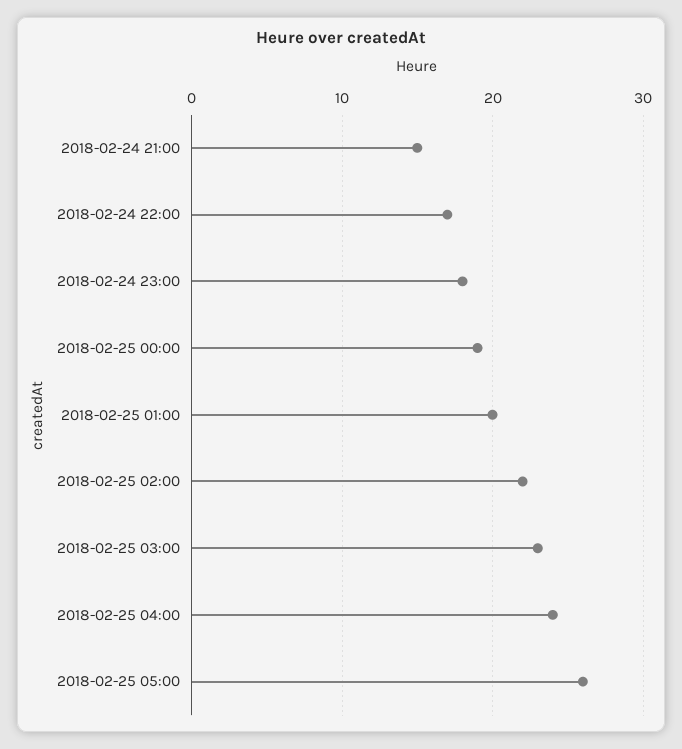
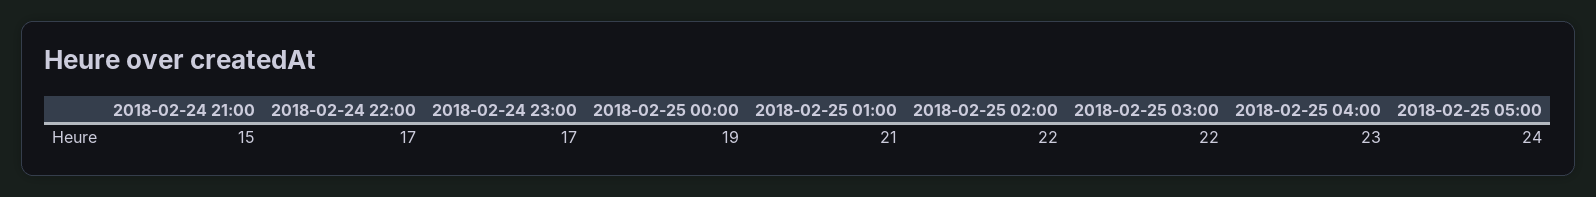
  {
    "2018-02-24 21:00": 15,
    "2018-02-24 22:00": 17,
-   "2018-02-24 23:00": 18,
+   "2018-02-24 23:00": 17,
    "2018-02-25 00:00": 19,
-   "2018-02-25 01:00": 20,
+   "2018-02-25 01:00": 21,
    "2018-02-25 02:00": 22,
-   "2018-02-25 03:00": 23,
+   "2018-02-25 03:00": 22,
-   "2018-02-25 04:00": 24,
+   "2018-02-25 04:00": 23,
-   "2018-02-25 05:00": 26
+   "2018-02-25 05:00": 24
  }

